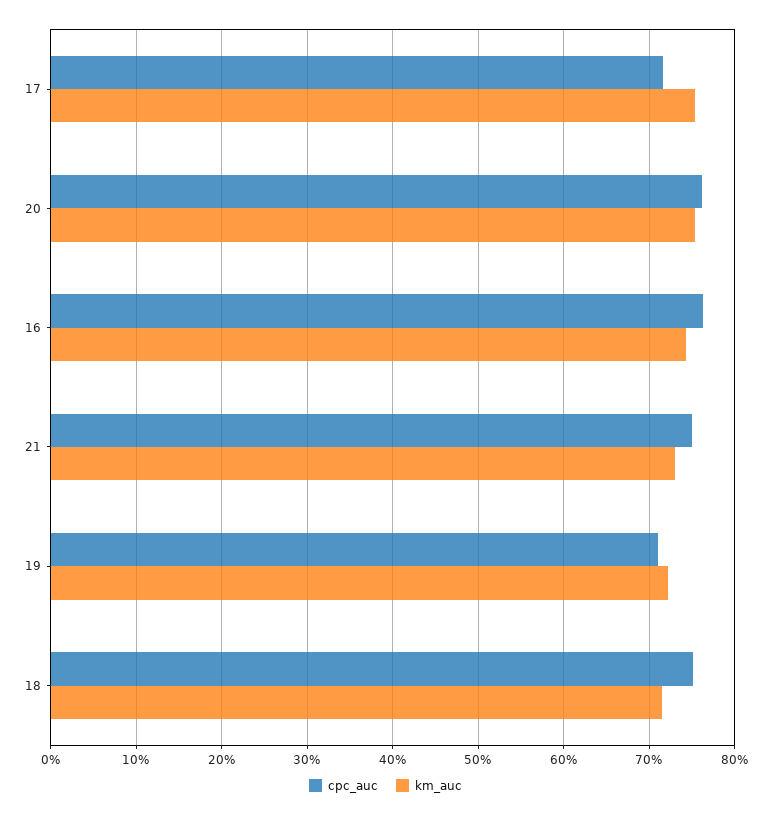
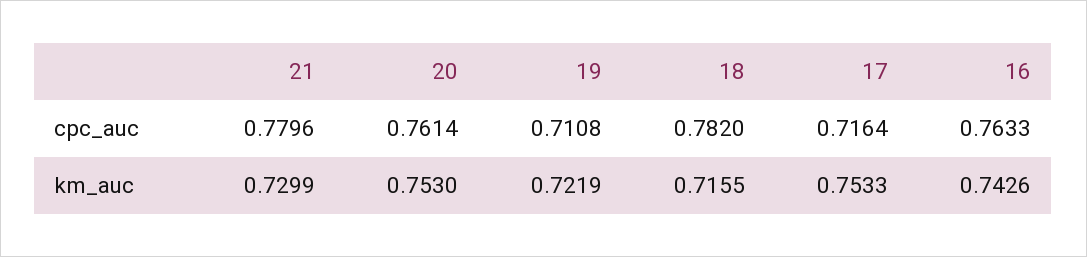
  {
    "cpc_auc": {
      "17": 0.7164,
      "20": 0.7614,
      "16": 0.7633,
-     "21": 0.75,
+     "21": 0.7796,
      "19": 0.7108,
-     "18": 0.75
+     "18": 0.782
    },
    "km_auc": {
      "17": 0.7533,
      "20": 0.753,
      "16": 0.7426,
      "21": 0.7299,
      "19": 0.7219,
      "18": 0.7155
    }
  }

